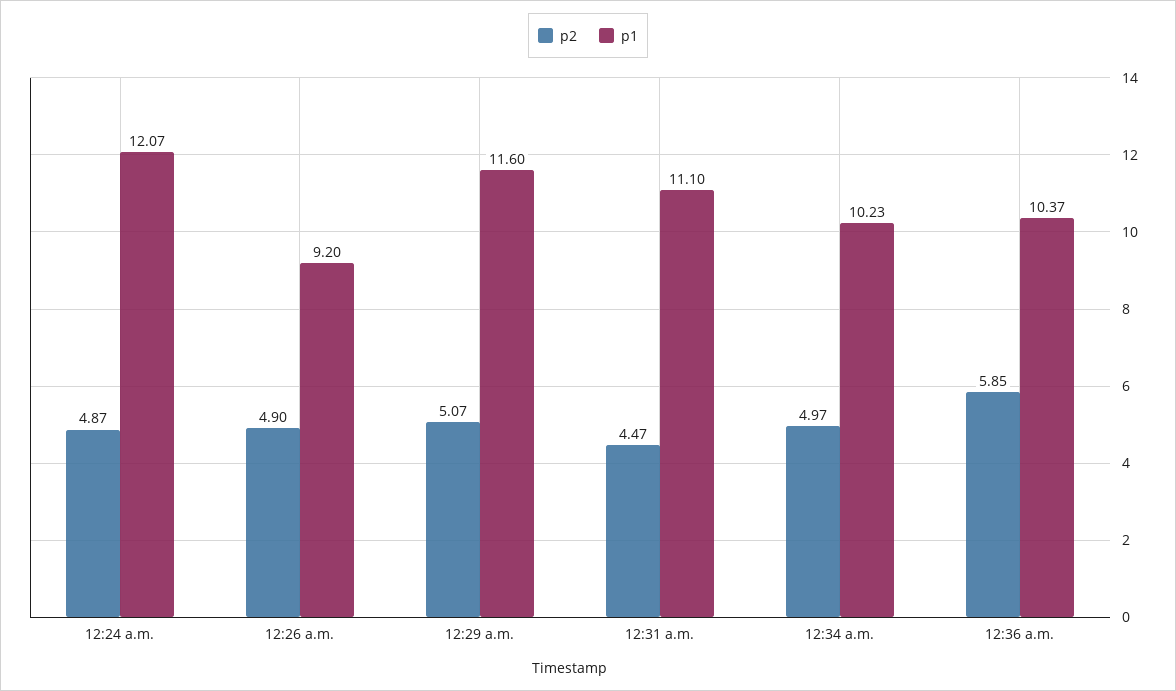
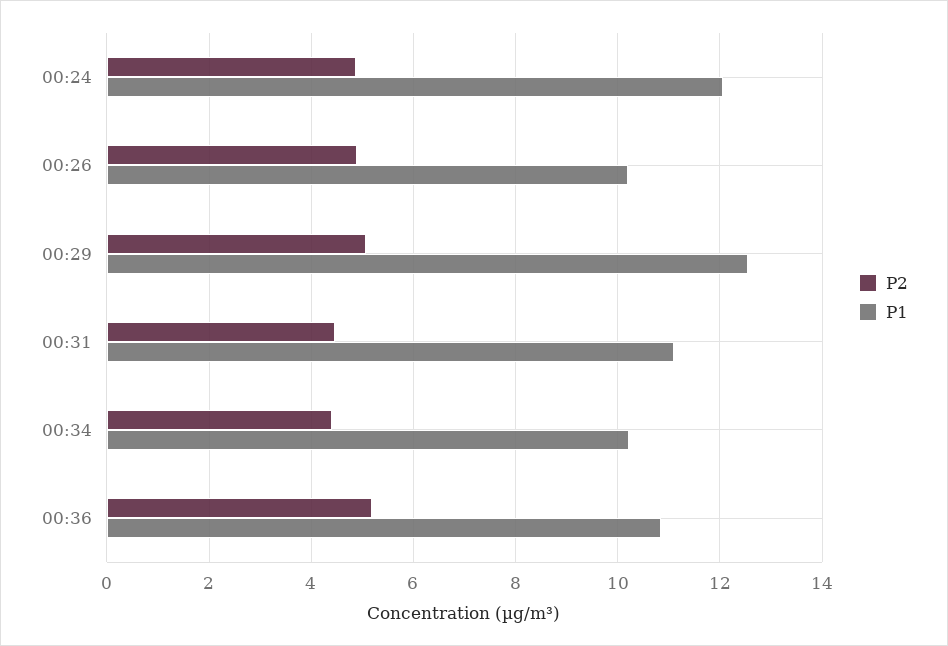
  {
    "p2": {
      "12:24 a.m.": 4.87,
      "12:26 a.m.": 4.9,
      "12:29 a.m.": 5.07,
      "12:31 a.m.": 4.47,
-     "12:34 a.m.": 4.97,
+     "12:34 a.m.": 4.4,
-     "12:36 a.m.": 5.85
+     "12:36 a.m.": 5.2
    },
    "p1": {
      "12:24 a.m.": 12.07,
-     "12:26 a.m.": 9.2,
+     "12:26 a.m.": 10.2,
-     "12:29 a.m.": 11.6,
+     "12:29 a.m.": 12.6,
      "12:31 a.m.": 11.1,
      "12:34 a.m.": 10.23,
-     "12:36 a.m.": 10.37
+     "12:36 a.m.": 10.8
    }
  }

